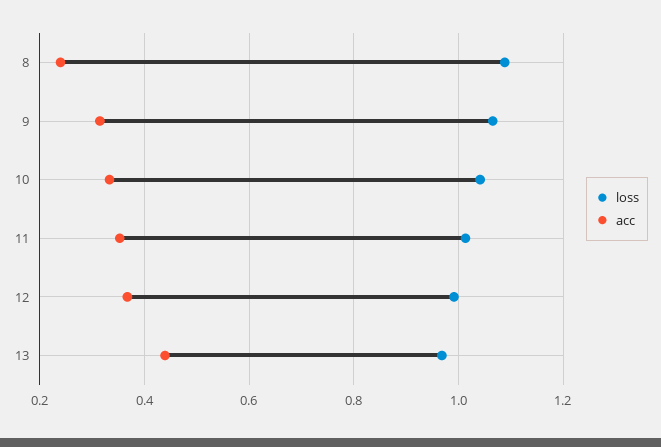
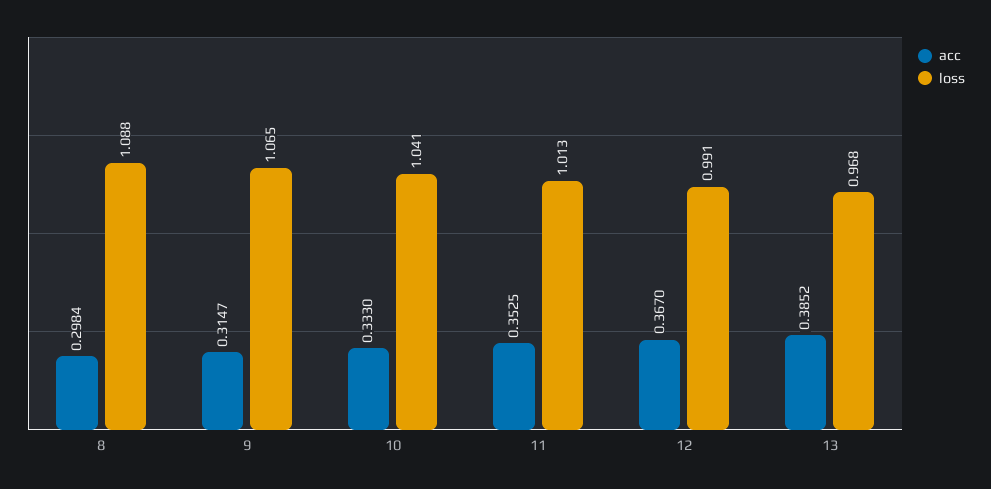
  {
    "loss": {
      "8": 1.088,
      "9": 1.065,
      "10": 1.041,
      "11": 1.013,
      "12": 0.991,
      "13": 0.968
    },
    "acc": {
-     "8": 0.24,
+     "8": 0.2984,
      "9": 0.3147,
      "10": 0.333,
      "11": 0.3525,
      "12": 0.367,
-     "13": 0.44
+     "13": 0.3852
    }
  }

